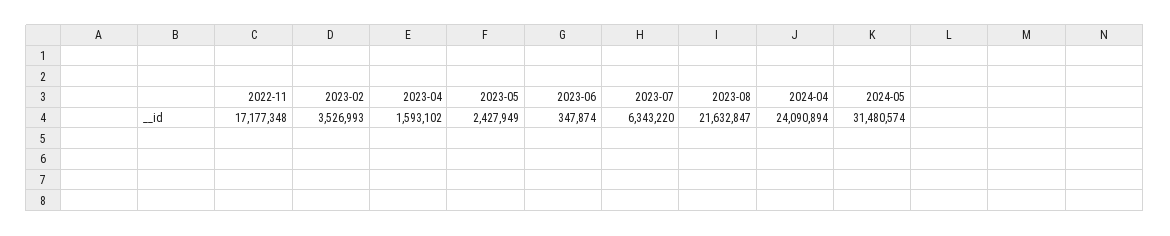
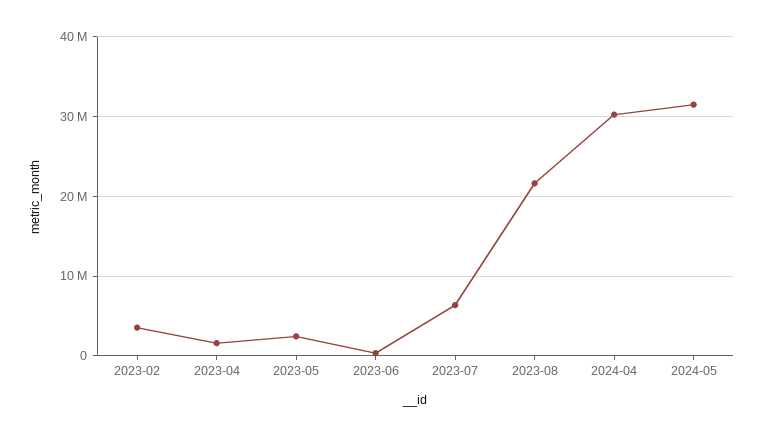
  {
-   "2022-11": 17177348,
    "2023-02": 3526993,
    "2023-04": 1593102,
    "2023-05": 2427949,
    "2023-06": 347874,
    "2023-07": 6343220,
    "2023-08": 21632847,
-   "2024-04": 24090894,
+   "2024-04": 30000000,
    "2024-05": 31480574
  }

